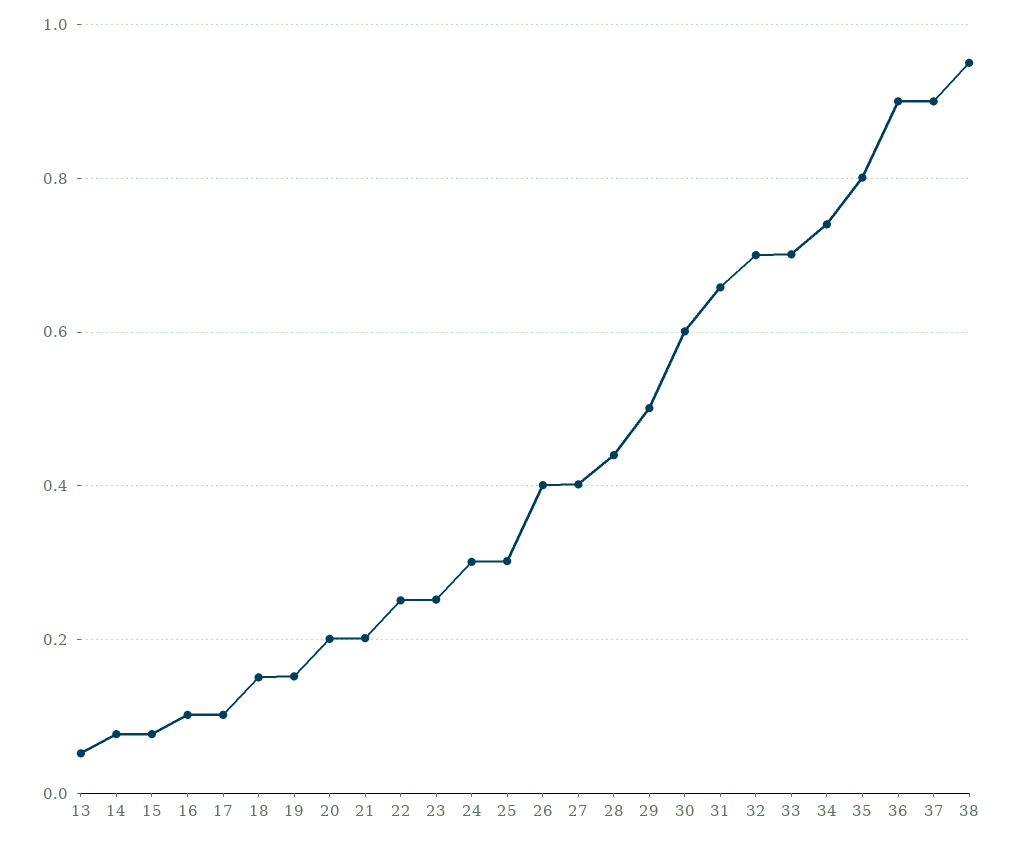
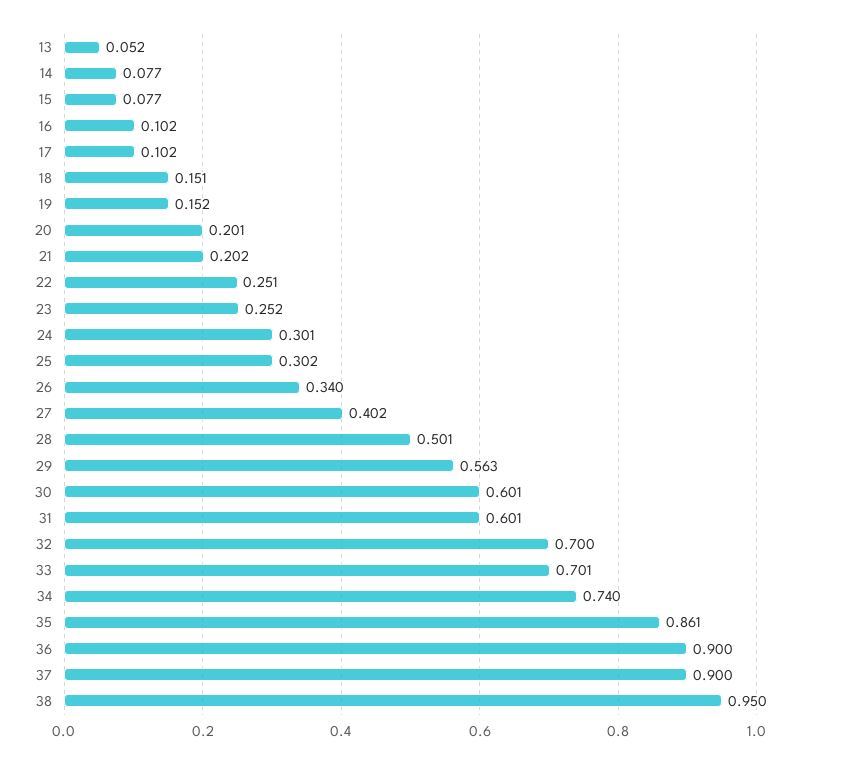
  {
    "13": 0.052,
    "14": 0.077,
    "15": 0.077,
    "16": 0.102,
    "17": 0.102,
    "18": 0.151,
    "19": 0.152,
    "20": 0.201,
    "21": 0.202,
    "22": 0.251,
    "23": 0.252,
    "24": 0.301,
    "25": 0.302,
-   "26": 0.4,
+   "26": 0.34,
    "27": 0.402,
-   "28": 0.44,
+   "28": 0.501,
-   "29": 0.5,
+   "29": 0.563,
    "30": 0.601,
-   "31": 0.66,
+   "31": 0.601,
    "32": 0.7,
    "33": 0.701,
    "34": 0.74,
-   "35": 0.8,
+   "35": 0.861,
    "36": 0.9,
    "37": 0.9,
    "38": 0.95
  }

